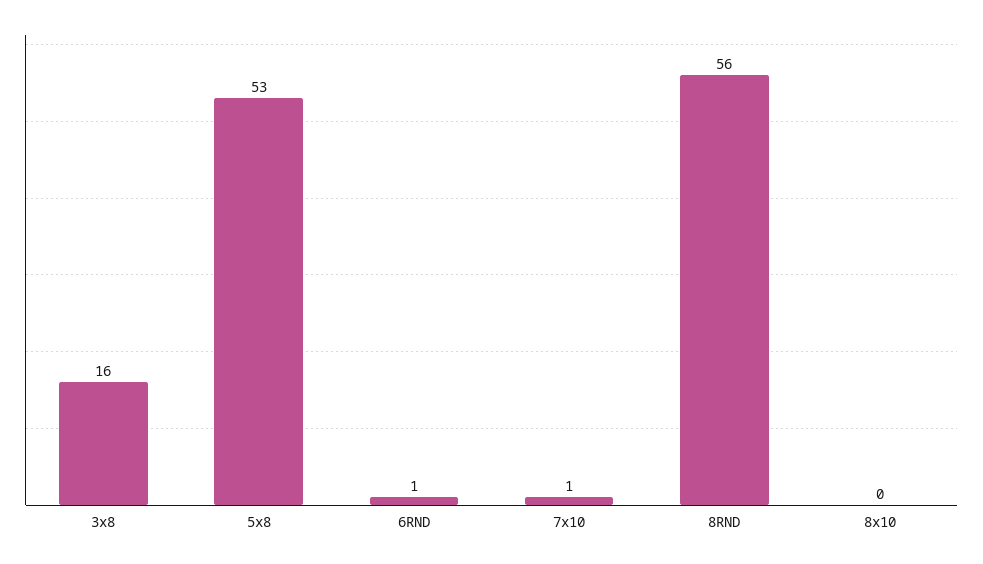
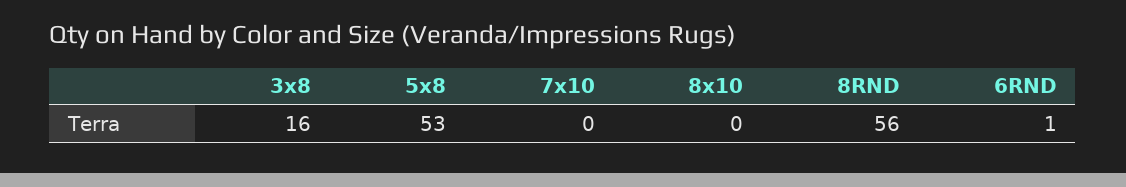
  {
    "3x8": 16,
    "5x8": 53,
    "6RND": 1,
-   "7x10": 1,
+   "7x10": 0,
    "8RND": 56,
    "8x10": 0
  }

